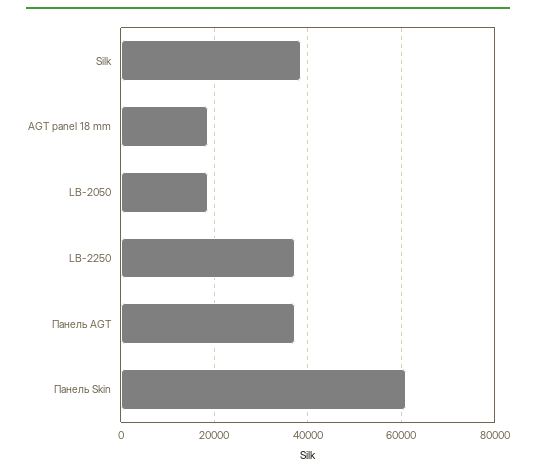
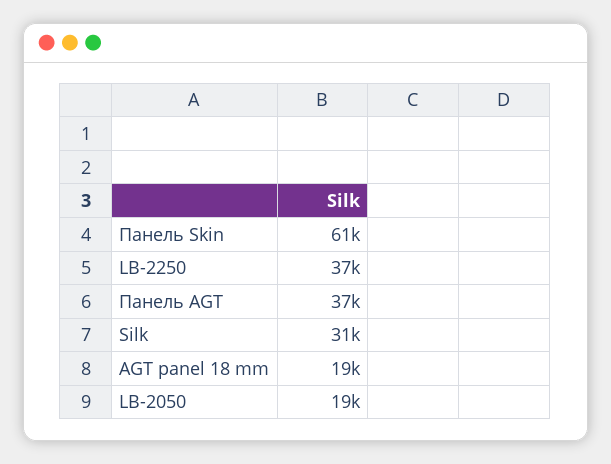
  {
-   "Silk": 38000,
+   "Silk": 31000,
    "AGT panel 18 mm": 19000,
    "LB-2050": 19000,
    "LB-2250": 37000,
    "Панель AGT": 37000,
    "Панель Skin": 61000
  }

